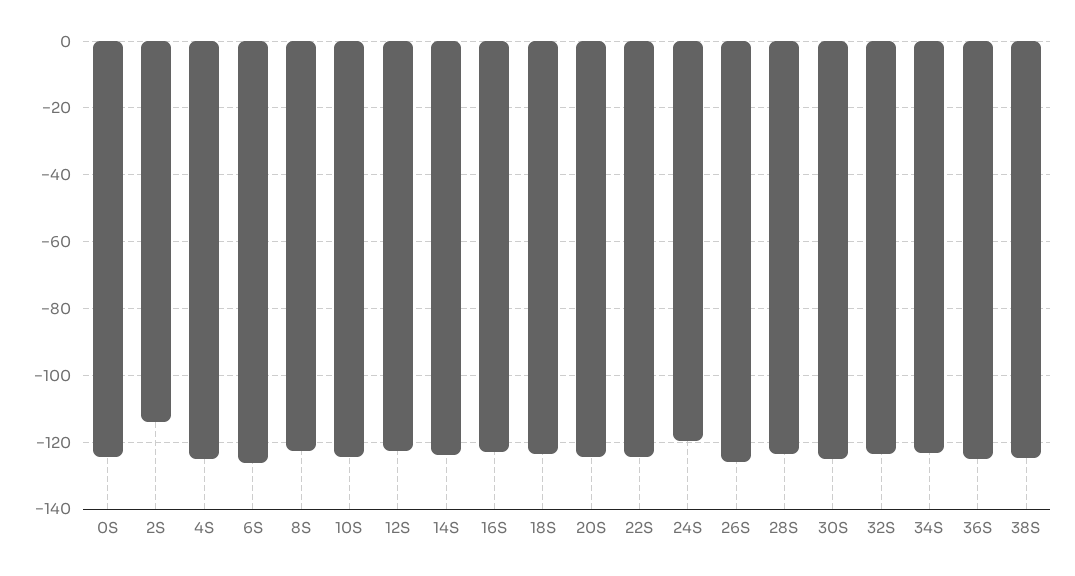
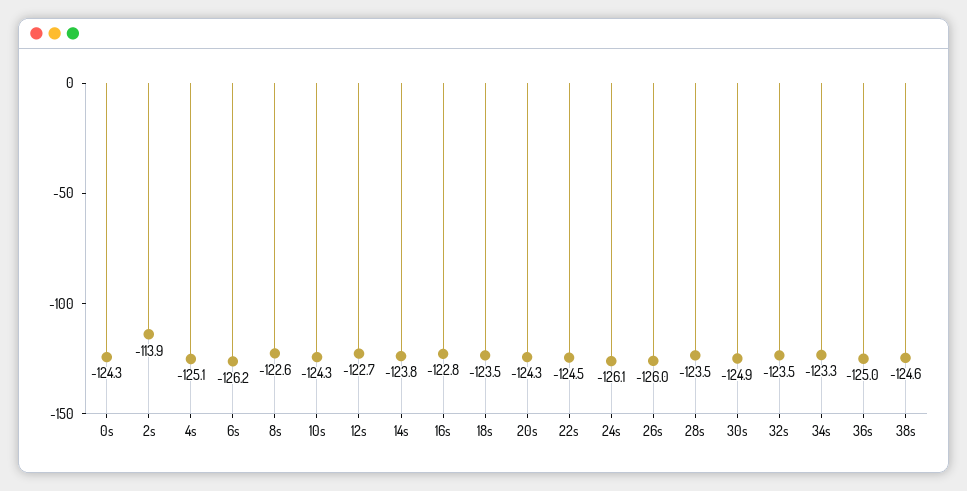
  {
    "0S": -124.3,
    "2S": -113.9,
    "4S": -125.1,
    "6S": -126.2,
    "8S": -122.6,
    "10S": -124.3,
    "12S": -122.7,
    "14S": -123.8,
    "16S": -122.8,
    "18S": -123.5,
    "20S": -124.3,
    "22S": -124.5,
-   "24S": -120,
+   "24S": -126.1,
    "26S": -126,
    "28S": -123.5,
    "30S": -124.9,
    "32S": -123.5,
    "34S": -123.3,
    "36S": -125,
    "38S": -124.6
  }

